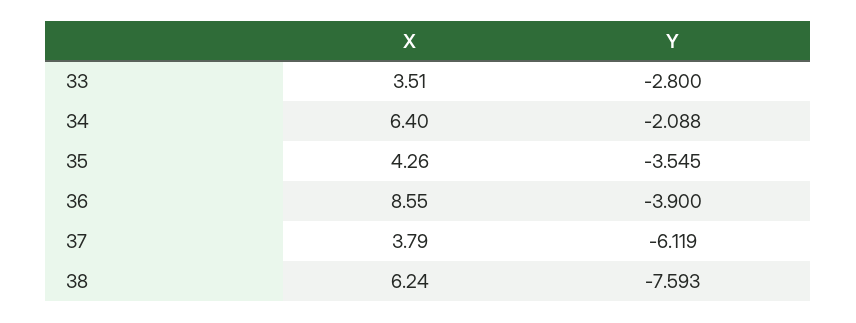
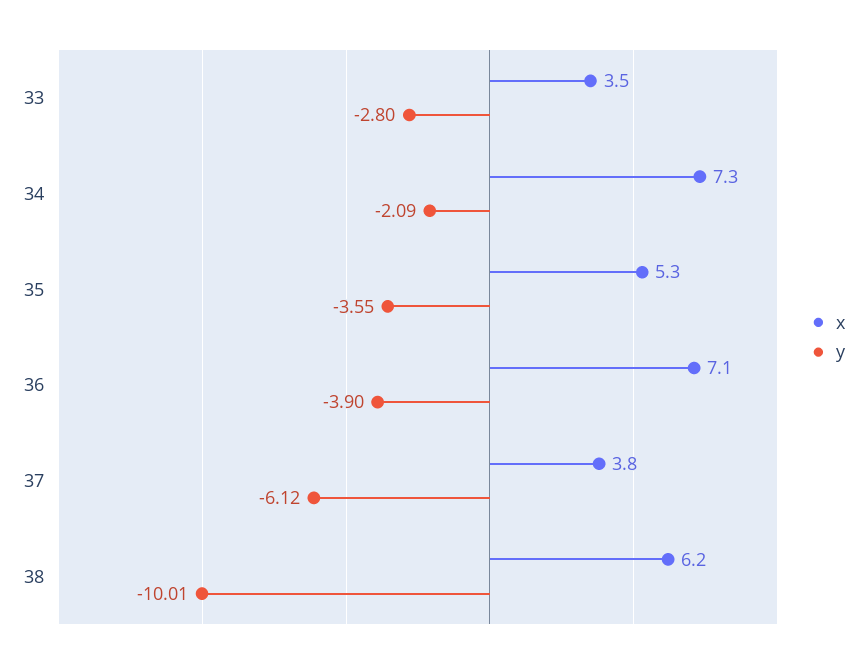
  {
    "X": {
      "33": 3.51,
-     "34": 6.4,
+     "34": 7.3,
-     "35": 4.26,
+     "35": 5.3,
-     "36": 8.55,
+     "36": 7.1,
      "37": 3.79,
      "38": 6.24
    },
    "Y": {
      "33": -2.8,
      "34": -2.088,
      "35": -3.545,
      "36": -3.9,
      "37": -6.119,
-     "38": -7.593
+     "38": -10.01
    }
  }

